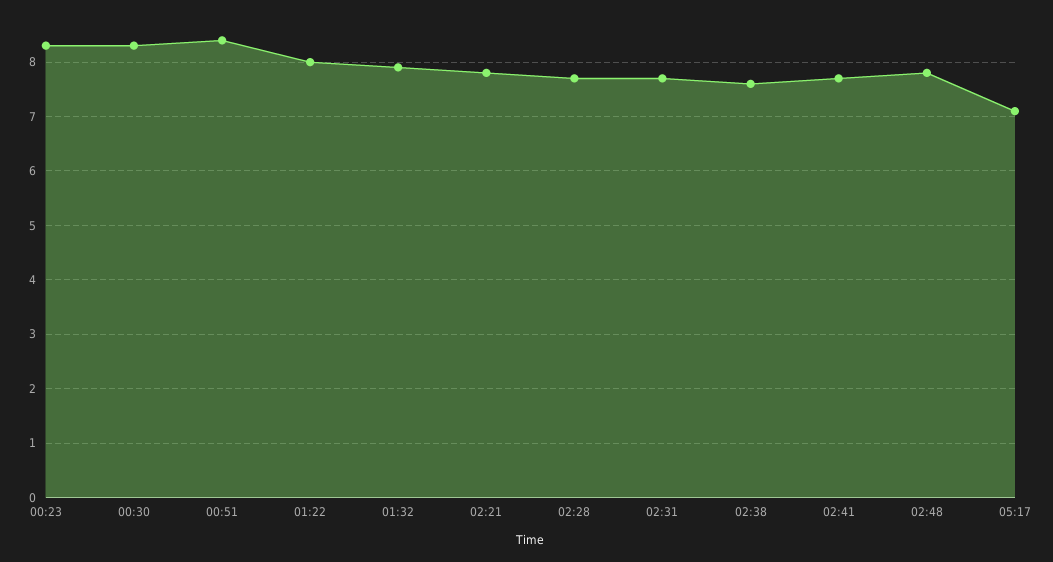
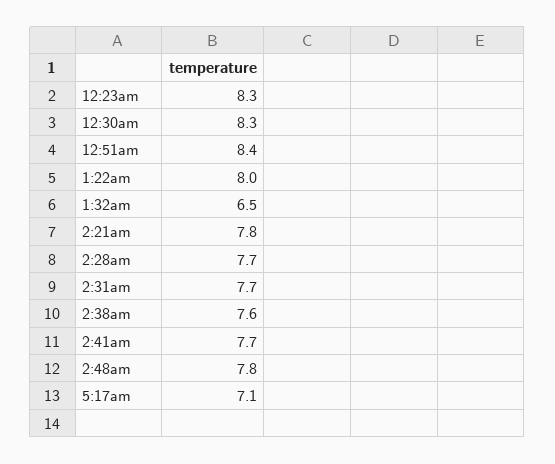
  {
    "00:23": 8.3,
    "00:30": 8.3,
    "00:51": 8.4,
    "01:22": 8,
-   "01:32": 8,
+   "01:32": 6.5,
    "02:21": 7.8,
    "02:28": 7.7,
    "02:31": 7.7,
    "02:38": 7.6,
    "02:41": 7.7,
    "02:48": 7.8,
    "05:17": 7.1
  }

